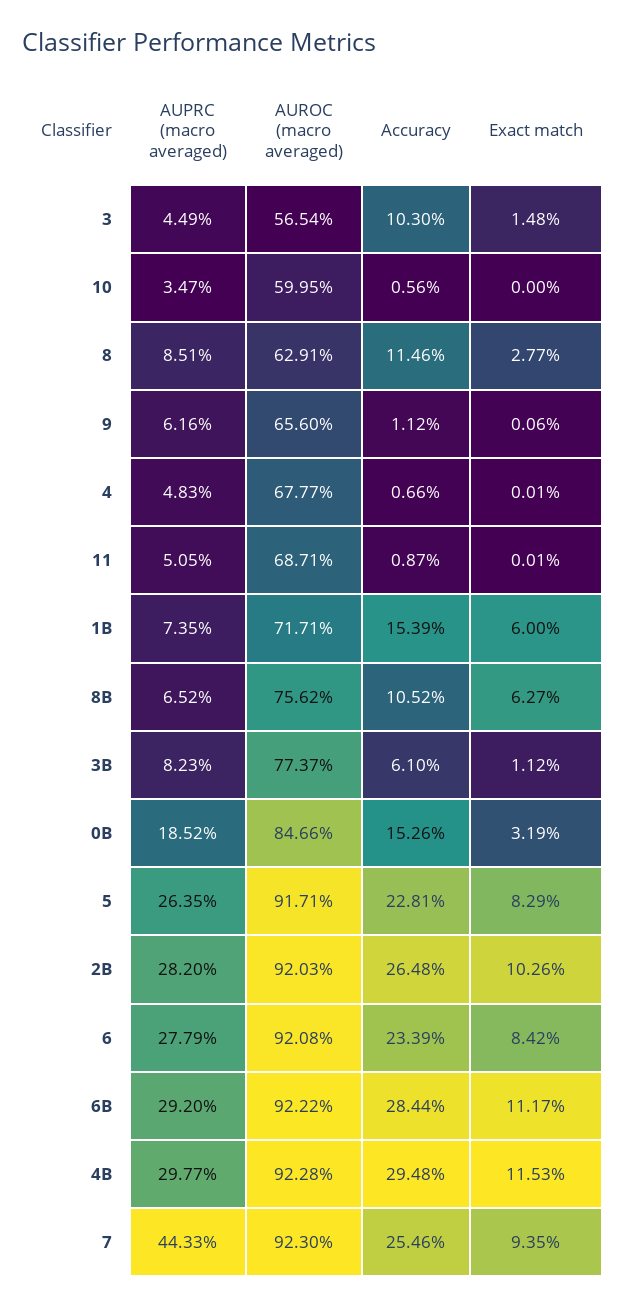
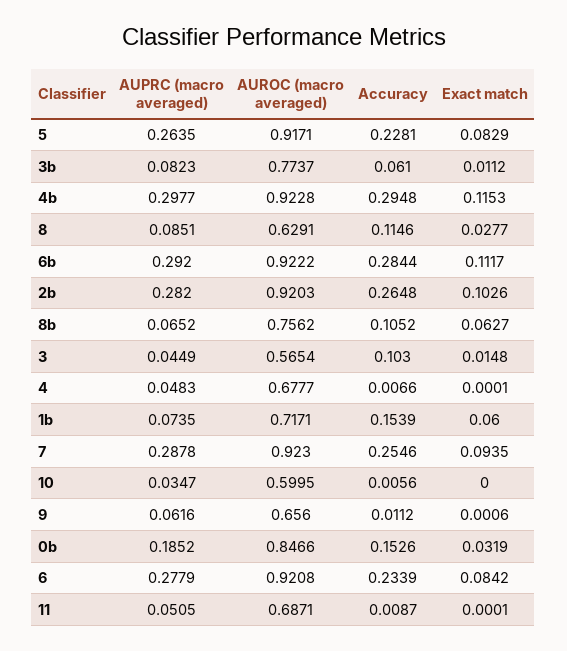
  {
    "AUPRC (macro averaged)": {
      "3": 0.0449,
      "10": 0.0347,
      "8": 0.0851,
      "9": 0.0616,
      "4": 0.0483,
      "11": 0.0505,
      "1B": 0.0735,
      "8B": 0.0652,
      "3B": 0.0823,
      "0B": 0.1852,
      "5": 0.2635,
      "2B": 0.282,
      "6": 0.2779,
      "6B": 0.292,
      "4B": 0.2977,
-     "7": 0.4433
+     "7": 0.2878
    },
    "AUROC (macro averaged)": {
      "3": 0.5654,
      "10": 0.5995,
      "8": 0.6291,
      "9": 0.656,
      "4": 0.6777,
      "11": 0.6871,
      "1B": 0.7171,
      "8B": 0.7562,
      "3B": 0.7737,
      "0B": 0.8466,
      "5": 0.9171,
      "2B": 0.9203,
      "6": 0.9208,
      "6B": 0.9222,
      "4B": 0.9228,
      "7": 0.923
    },
    "Accuracy": {
      "3": 0.103,
      "10": 0.0056,
      "8": 0.1146,
      "9": 0.0112,
      "4": 0.0066,
      "11": 0.0087,
      "1B": 0.1539,
      "8B": 0.1052,
      "3B": 0.061,
      "0B": 0.1526,
      "5": 0.2281,
      "2B": 0.2648,
      "6": 0.2339,
      "6B": 0.2844,
      "4B": 0.2948,
      "7": 0.2546
    },
    "Exact match": {
      "3": 0.0148,
      "10": 0,
      "8": 0.0277,
      "9": 0.0006,
      "4": 0.0001,
      "11": 0.0001,
      "1B": 0.06,
      "8B": 0.0627,
      "3B": 0.0112,
      "0B": 0.0319,
      "5": 0.0829,
      "2B": 0.1026,
      "6": 0.0842,
      "6B": 0.1117,
      "4B": 0.1153,
      "7": 0.0935
    }
  }

